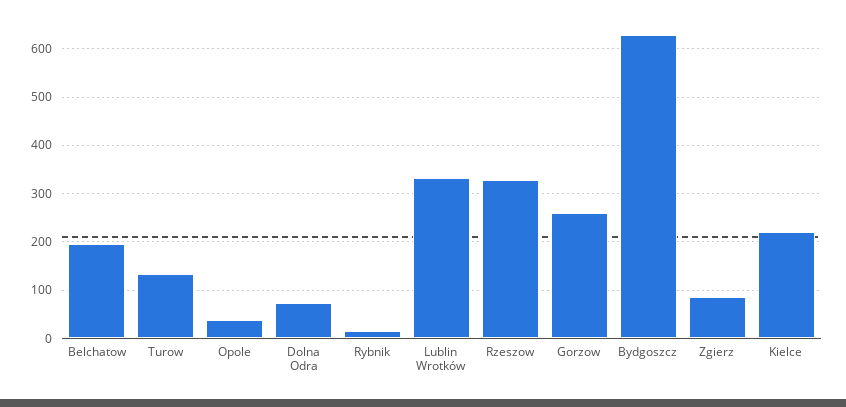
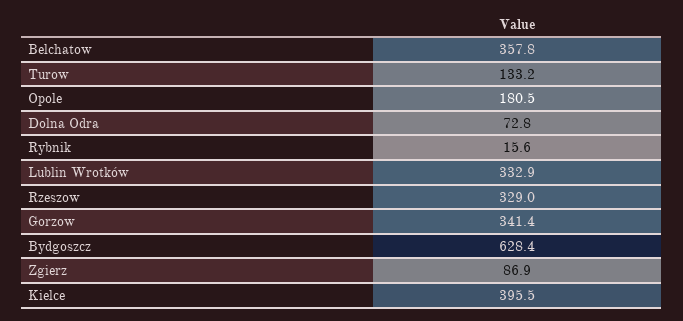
  {
-   "Belchatow": 200,
+   "Belchatow": 357.8,
    "Turow": 133.2,
-   "Opole": 40,
+   "Opole": 180.5,
    "Dolna Odra": 72.8,
    "Rybnik": 15.6,
    "Lublin Wrotków": 332.9,
    "Rzeszow": 329,
-   "Gorzow": 260,
+   "Gorzow": 341.4,
    "Bydgoszcz": 628.4,
    "Zgierz": 86.9,
-   "Kielce": 220
+   "Kielce": 395.5
  }

